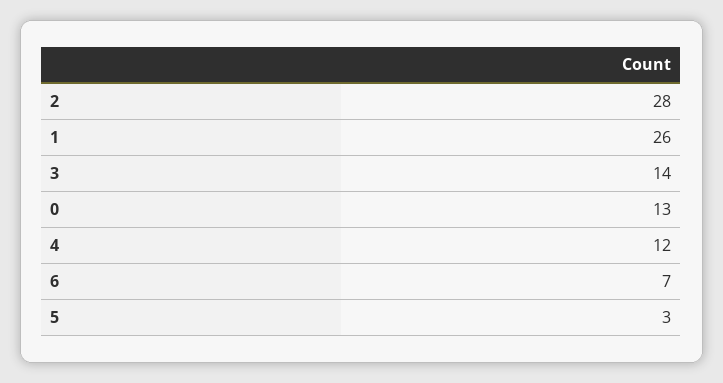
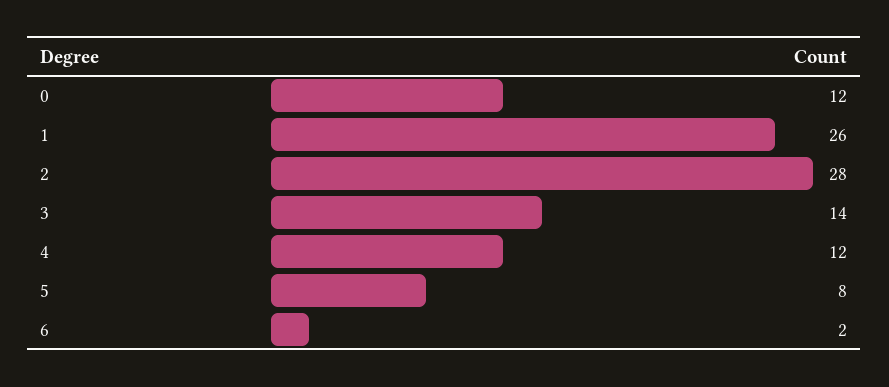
  {
    "2": 28,
    "1": 26,
    "3": 14,
-   "0": 13,
+   "0": 12,
    "4": 12,
-   "6": 7,
+   "6": 2,
-   "5": 3
+   "5": 8
  }

